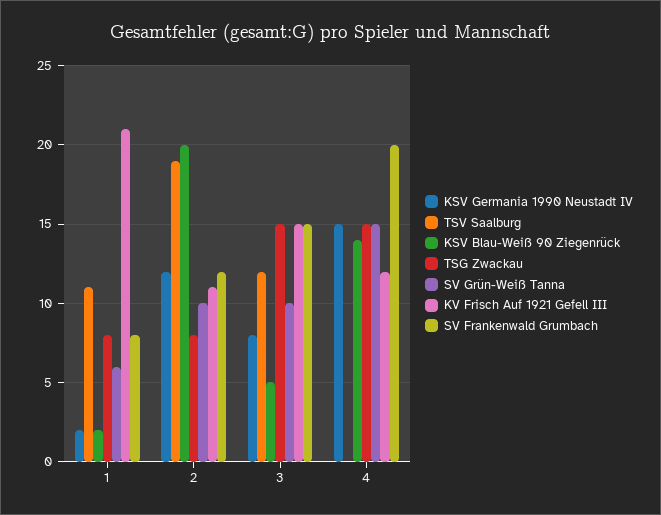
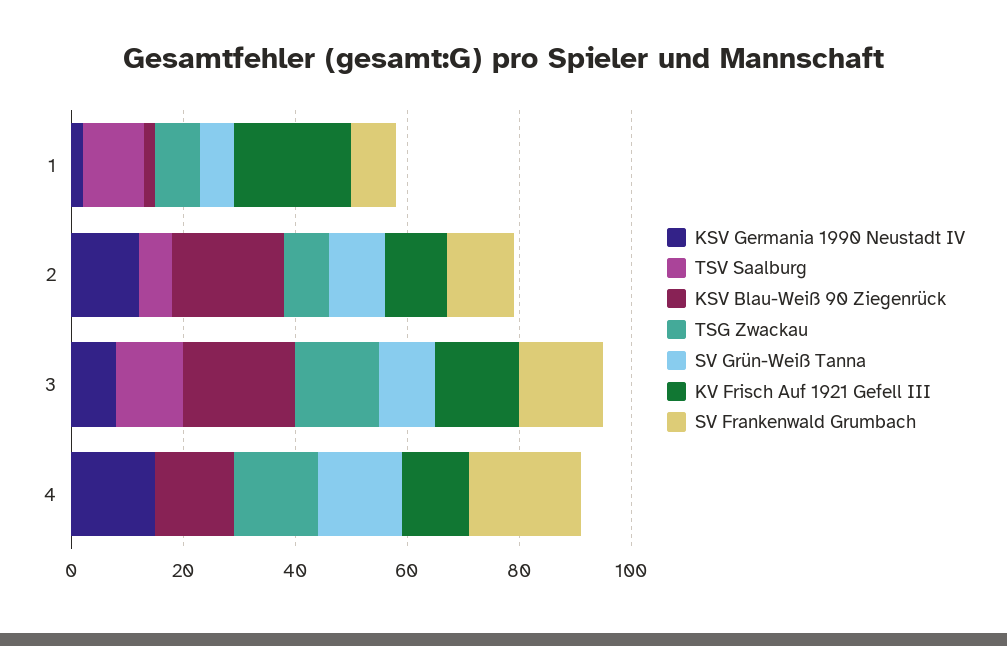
  {
    "KSV Germania 1990 Neustadt IV": {
      "1": 2,
      "2": 12,
      "3": 8,
      "4": 15
    },
    "TSV Saalburg": {
      "1": 11,
-     "2": 19,
+     "2": 5,
      "3": 12,
      "4": 0
    },
    "KSV Blau-Weiß 90 Ziegenrück": {
      "1": 2,
      "2": 20,
-     "3": 5,
+     "3": 20,
      "4": 14
    },
    "TSG Zwackau": {
      "1": 8,
      "2": 8,
      "3": 15,
      "4": 15
    },
    "SV Grün-Weiß Tanna": {
      "1": 6,
      "2": 10,
      "3": 10,
      "4": 15
    },
    "KV Frisch Auf 1921 Gefell III": {
      "1": 21,
      "2": 11,
      "3": 15,
      "4": 12
    },
    "SV Frankenwald Grumbach": {
      "1": 8,
      "2": 12,
      "3": 15,
      "4": 20
    }
  }

